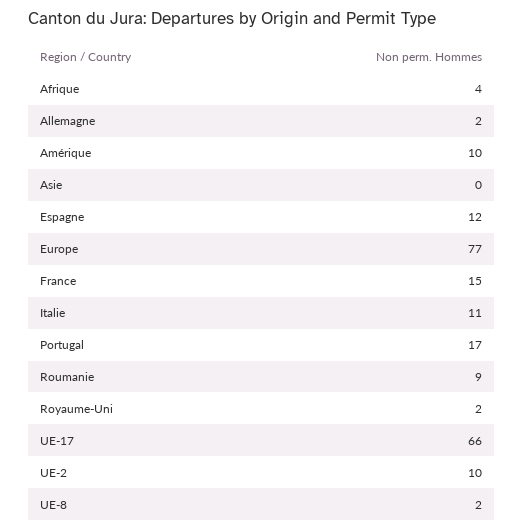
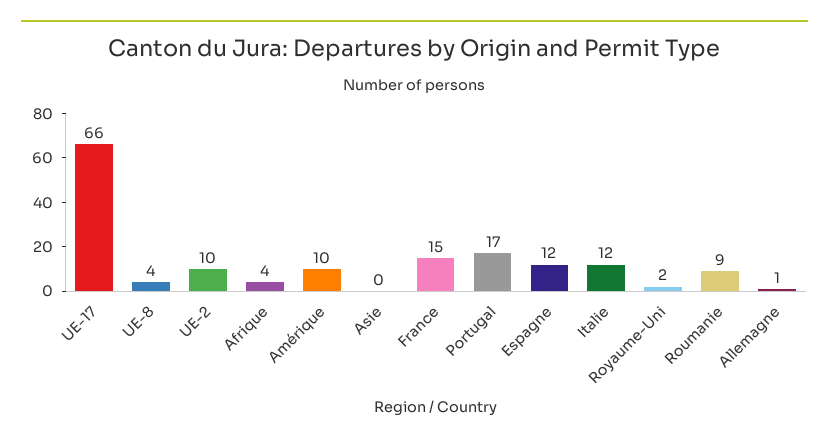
  {
    "Afrique": 4,
-   "Allemagne": 2,
+   "Allemagne": 1,
    "Amérique": 10,
    "Asie": 0,
    "Espagne": 12,
-   "Europe": 77,
    "France": 15,
-   "Italie": 11,
+   "Italie": 12,
    "Portugal": 17,
    "Roumanie": 9,
    "Royaume-Uni": 2,
    "UE-17": 66,
    "UE-2": 10,
-   "UE-8": 2
+   "UE-8": 4
  }

